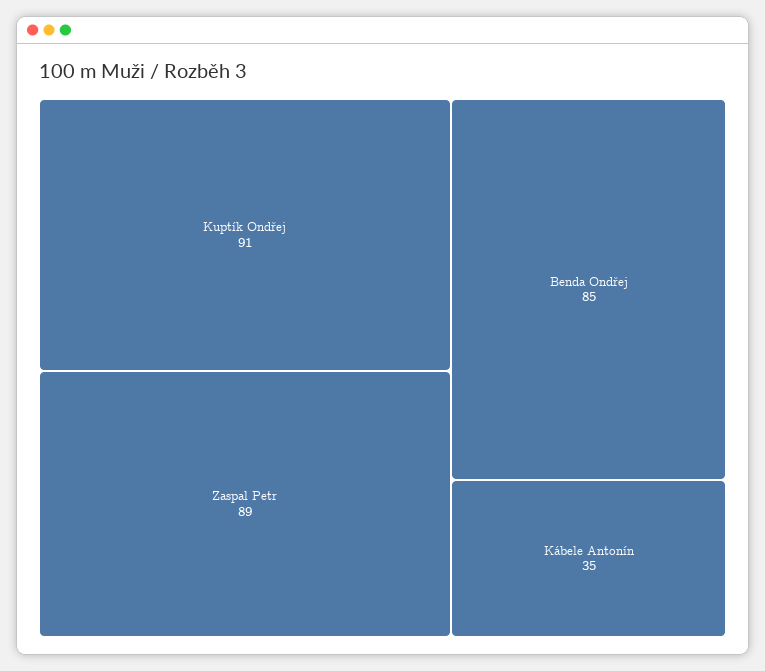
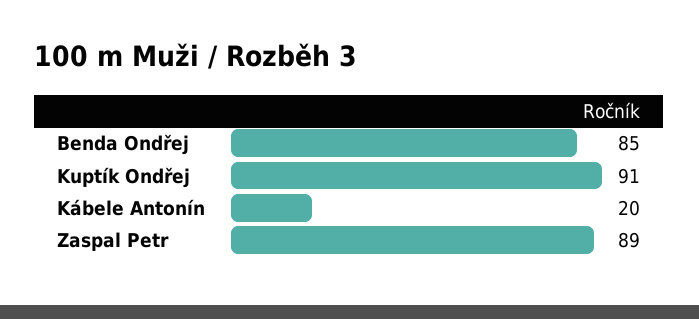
  {
    "Kuptík Ondřej": 91,
    "Zaspal Petr": 89,
    "Benda Ondřej": 85,
-   "Kábele Antonín": 35
+   "Kábele Antonín": 20
  }

